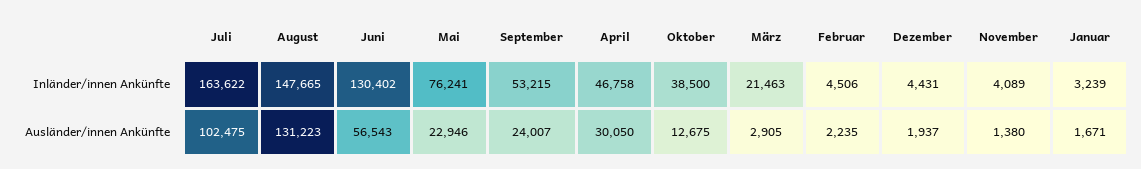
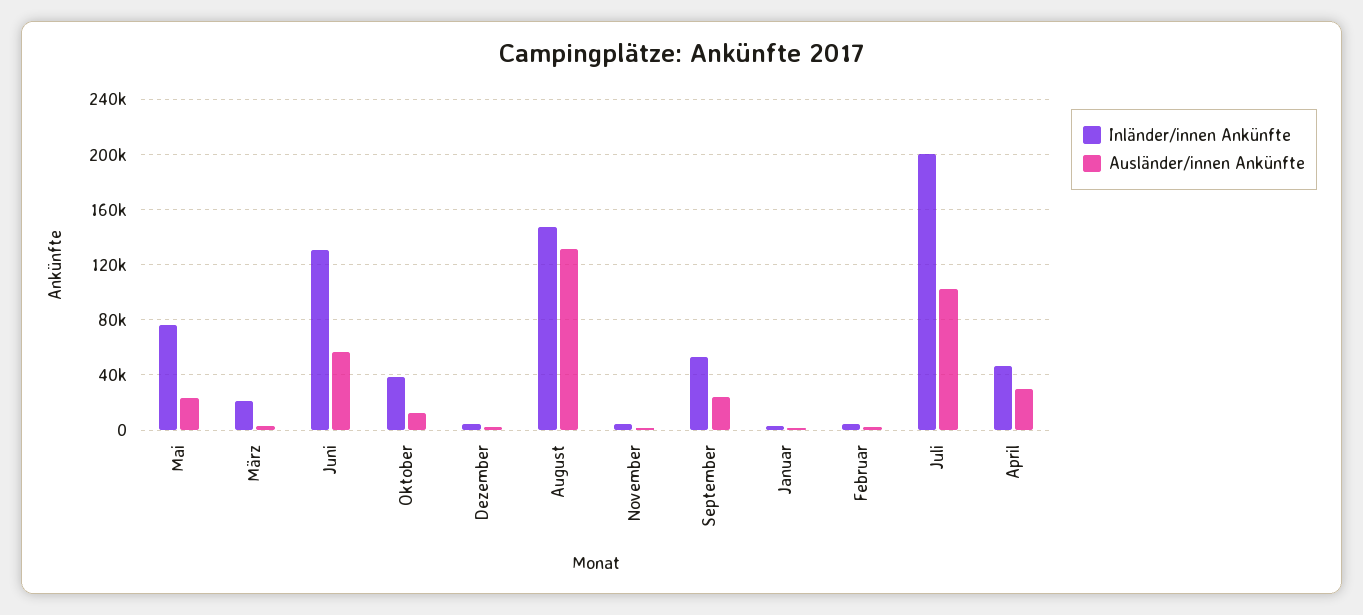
  {
    "Inländer/innen Ankünfte": {
-     "Juli": 163622,
+     "Juli": 200000,
      "August": 147665,
      "Juni": 130402,
      "Mai": 76241,
      "September": 53215,
      "April": 46758,
      "Oktober": 38500,
      "März": 21463,
      "Februar": 4506,
      "Dezember": 4431,
      "November": 4089,
      "Januar": 3239
    },
    "Ausländer/innen Ankünfte": {
      "Juli": 102475,
      "August": 131223,
      "Juni": 56543,
      "Mai": 22946,
      "September": 24007,
      "April": 30050,
      "Oktober": 12675,
      "März": 2905,
      "Februar": 2235,
      "Dezember": 1937,
      "November": 1380,
      "Januar": 1671
    }
  }

